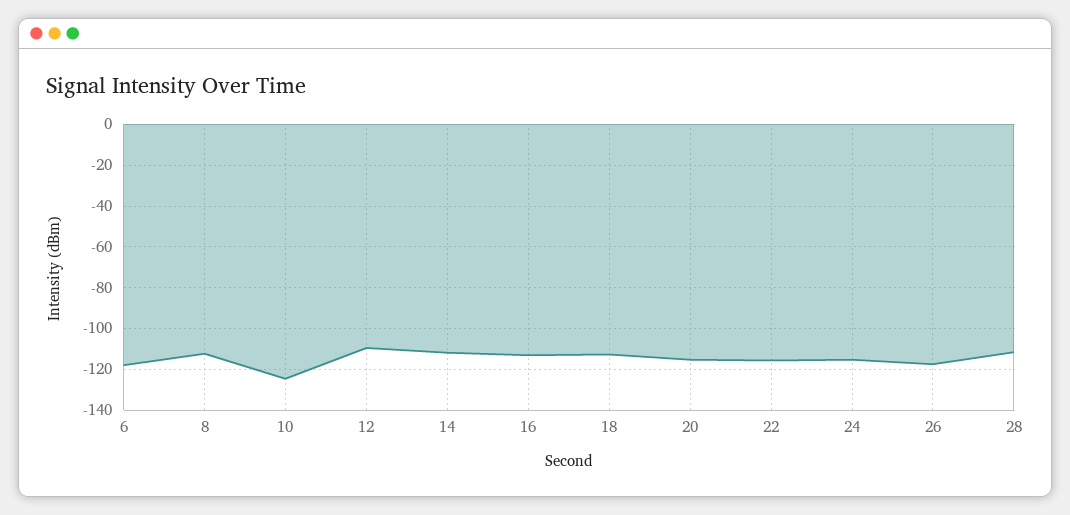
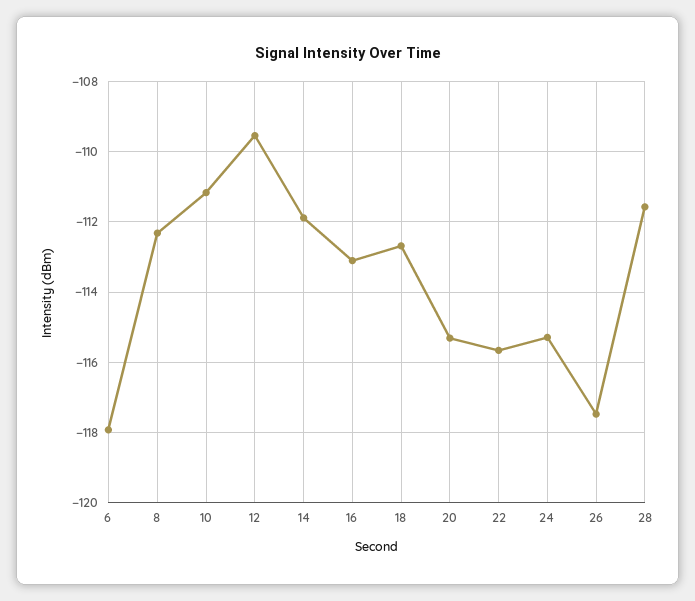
  {
    "6": -118,
    "8": -112.4,
-   "10": -125,
+   "10": -111.2,
    "12": -109.6,
    "14": -111.8,
    "16": -113.2,
    "18": -112.6,
    "20": -115.4,
    "22": -115.6,
    "24": -115.2,
    "26": -117.4,
    "28": -111.6
  }

